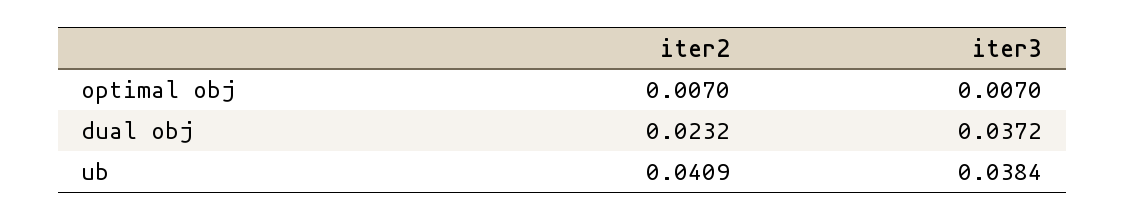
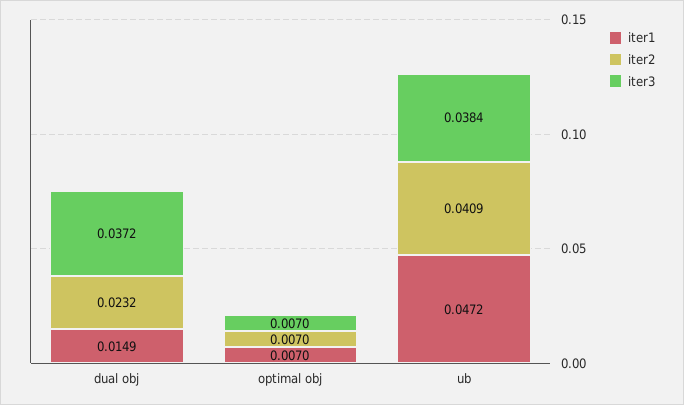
  {
    "iter2": {
      "optimal obj": 0.007,
      "dual obj": 0.0232,
      "ub": 0.0409
    },
    "iter3": {
      "optimal obj": 0.007,
      "dual obj": 0.0372,
      "ub": 0.0384
-   }
+   },
+   "iter1": {
+     "dual obj": 0.0149,
+     "optimal obj": 0.007,
+     "ub": 0.0472
+   }
  }

